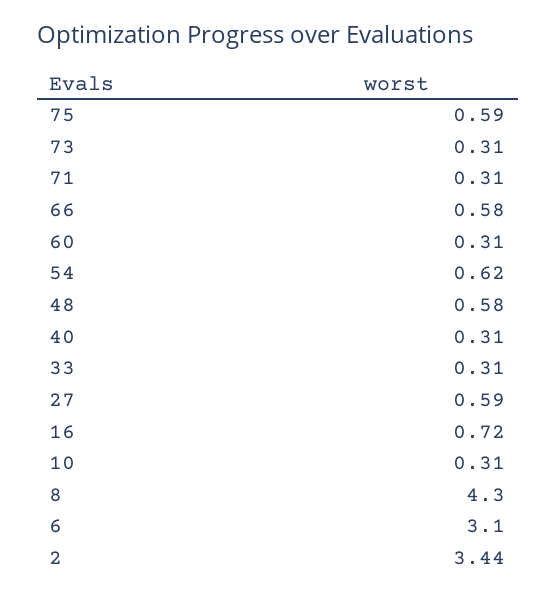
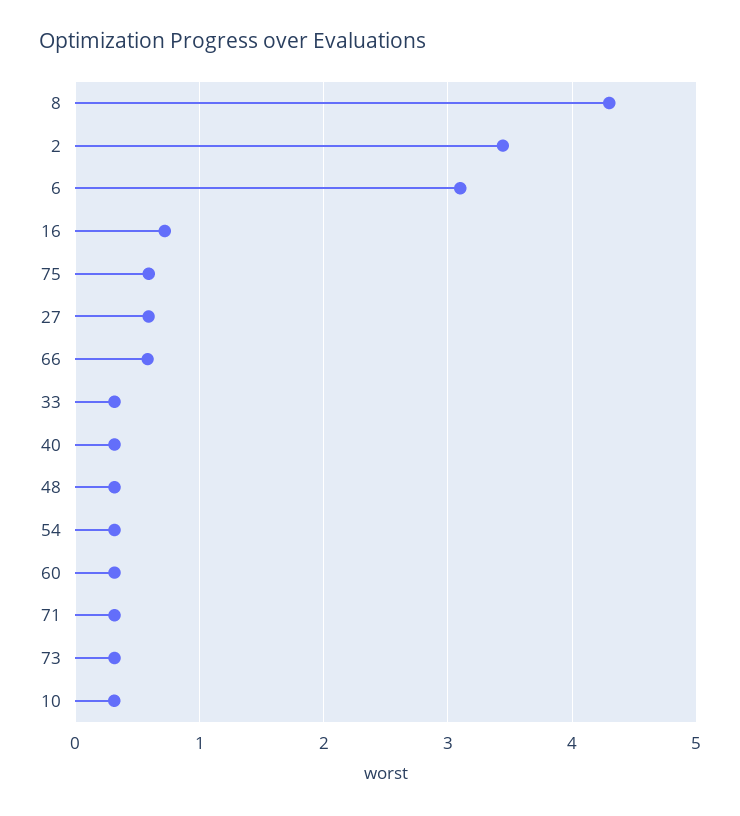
  {
    "75": 0.59,
    "73": 0.31,
    "71": 0.31,
    "66": 0.58,
    "60": 0.31,
-   "54": 0.62,
+   "54": 0.3,
-   "48": 0.58,
+   "48": 0.3,
    "40": 0.31,
    "33": 0.31,
    "27": 0.59,
    "16": 0.72,
    "10": 0.31,
    "8": 4.3,
    "6": 3.1,
    "2": 3.44
  }

